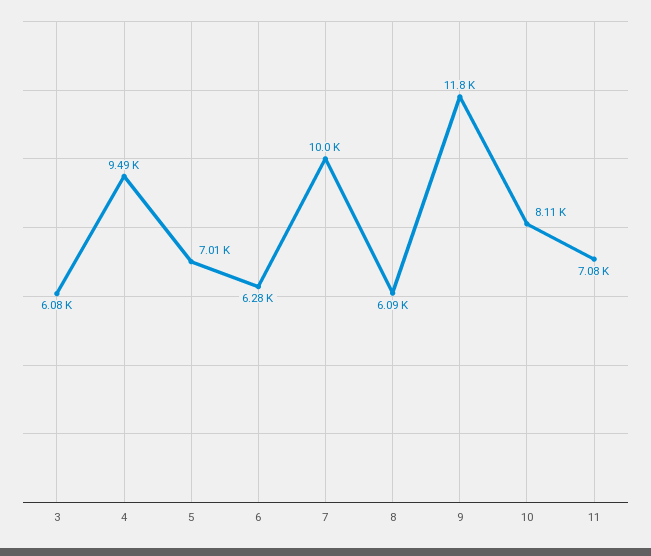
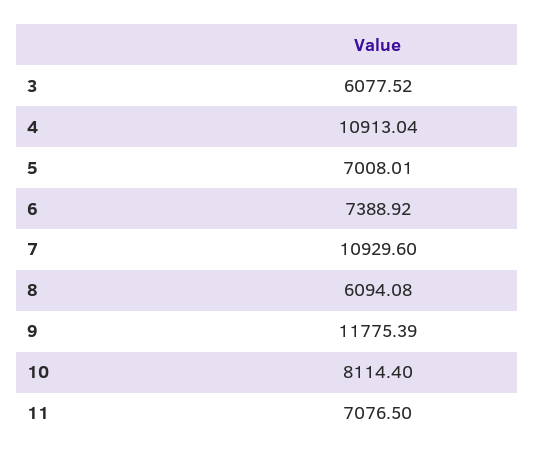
  {
    "3": 6077.52,
-   "4": 9490,
+   "4": 10913.04,
    "5": 7008.01,
-   "6": 6280,
+   "6": 7388.92,
-   "7": 10000,
+   "7": 10929.6,
    "8": 6094.08,
    "9": 11775.39,
    "10": 8114.4,
    "11": 7076.5
  }

